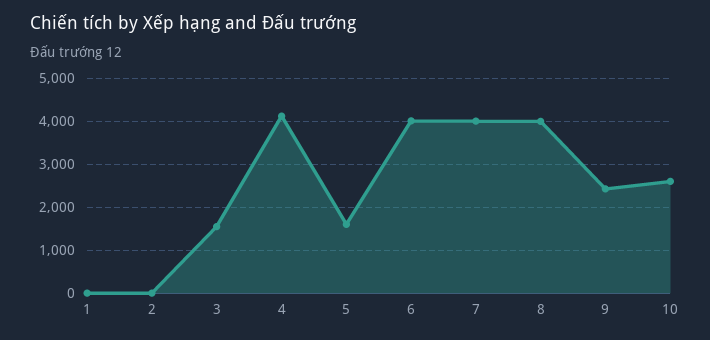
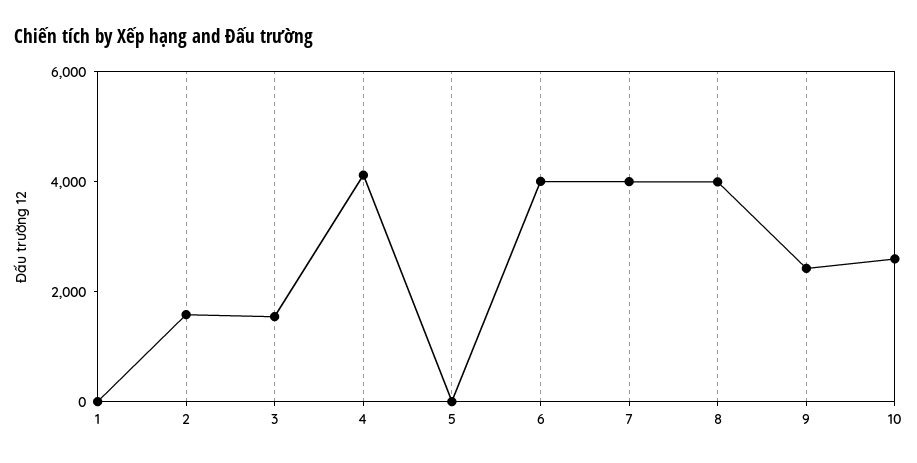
  {
    "1": 0,
-   "2": 0,
+   "2": 1500,
    "3": 1600,
    "4": 4200,
-   "5": 1600,
+   "5": 0,
    "6": 4000,
    "7": 4000,
    "8": 4000,
    "9": 2400,
    "10": 2600
  }

